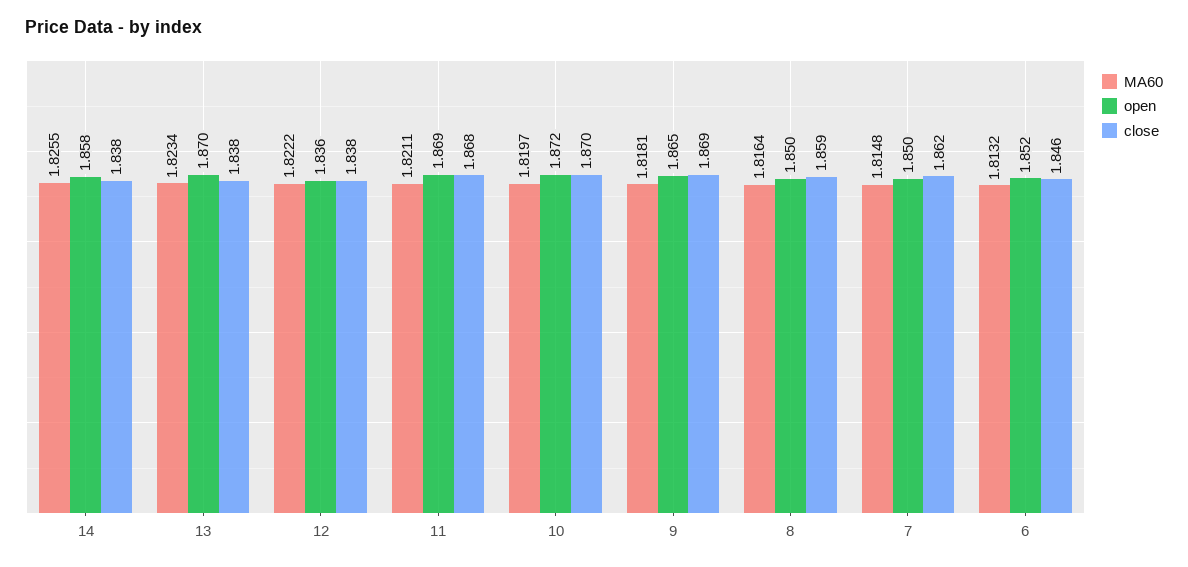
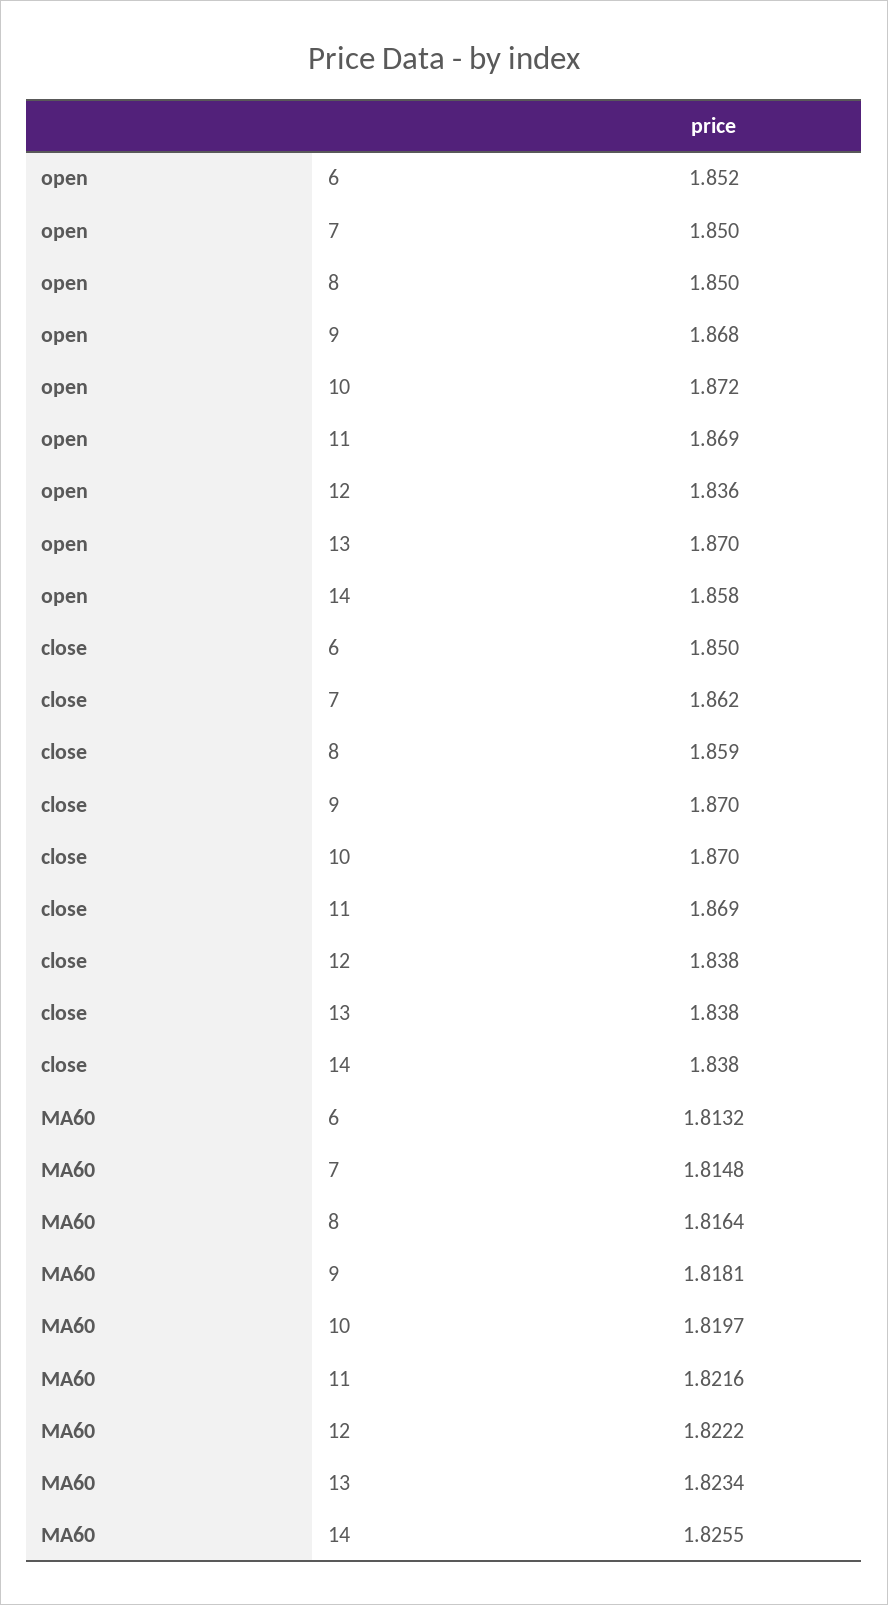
  {
    "MA60": {
      "14": 1.8255,
      "13": 1.8234,
      "12": 1.8222,
-     "11": 1.8211,
+     "11": 1.8216,
      "10": 1.8197,
      "9": 1.8181,
      "8": 1.8164,
      "7": 1.8148,
      "6": 1.8132
    },
    "open": {
      "14": 1.858,
      "13": 1.87,
      "12": 1.836,
      "11": 1.869,
      "10": 1.872,
-     "9": 1.865,
+     "9": 1.868,
      "8": 1.85,
      "7": 1.85,
      "6": 1.852
    },
    "close": {
      "14": 1.838,
      "13": 1.838,
      "12": 1.838,
-     "11": 1.868,
+     "11": 1.869,
      "10": 1.87,
-     "9": 1.869,
+     "9": 1.87,
      "8": 1.859,
      "7": 1.862,
-     "6": 1.846
+     "6": 1.85
    }
  }

